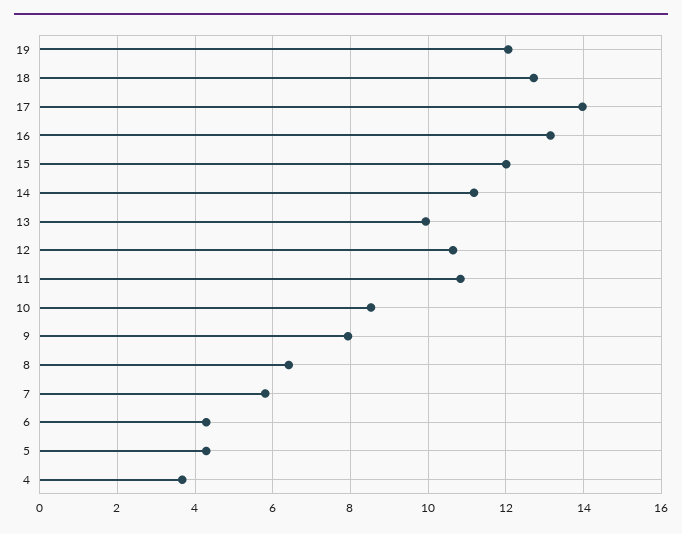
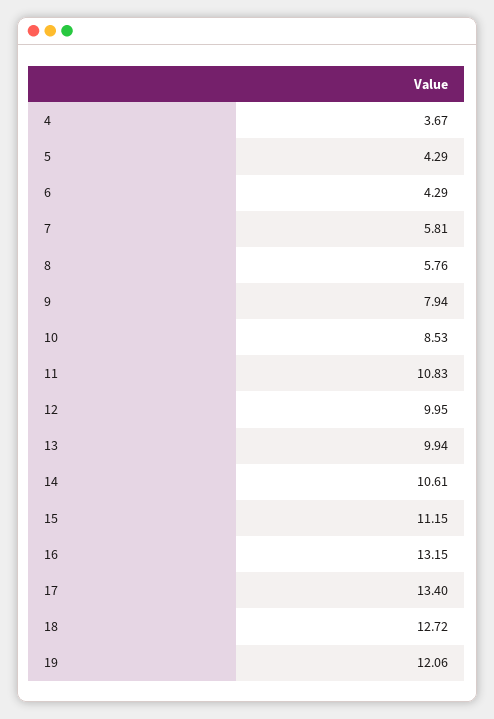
  {
    "19": 12.06,
    "18": 12.72,
-   "17": 14,
+   "17": 13.4,
    "16": 13.15,
-   "15": 12,
+   "15": 11.15,
-   "14": 11.2,
+   "14": 10.61,
    "13": 9.94,
-   "12": 10.6,
+   "12": 9.95,
    "11": 10.83,
    "10": 8.53,
    "9": 7.94,
-   "8": 6.4,
+   "8": 5.76,
    "7": 5.81,
    "6": 4.29,
    "5": 4.29,
    "4": 3.67
  }

